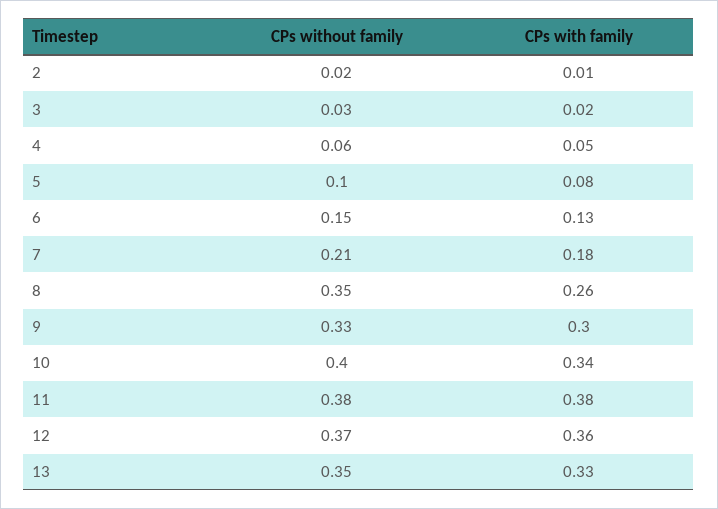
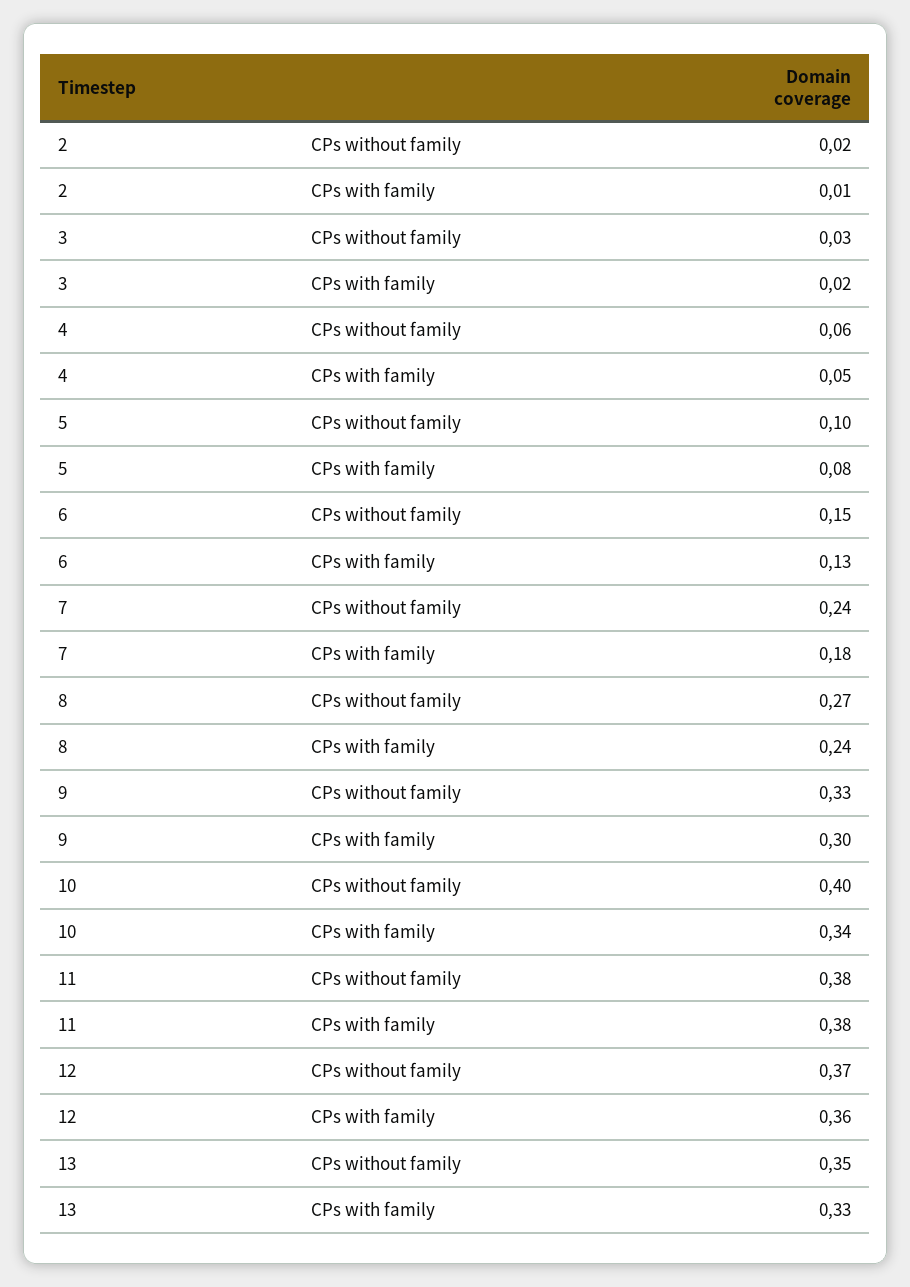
  {
    "CPs without family": {
      "2": 0.02,
      "3": 0.03,
      "4": 0.06,
      "5": 0.1,
      "6": 0.15,
-     "7": 0.21,
+     "7": 0.24,
-     "8": 0.35,
+     "8": 0.27,
      "9": 0.33,
      "10": 0.4,
      "11": 0.38,
      "12": 0.37,
      "13": 0.35
    },
    "CPs with family": {
      "2": 0.01,
      "3": 0.02,
      "4": 0.05,
      "5": 0.08,
      "6": 0.13,
      "7": 0.18,
-     "8": 0.26,
+     "8": 0.24,
      "9": 0.3,
      "10": 0.34,
      "11": 0.38,
      "12": 0.36,
      "13": 0.33
    }
  }

